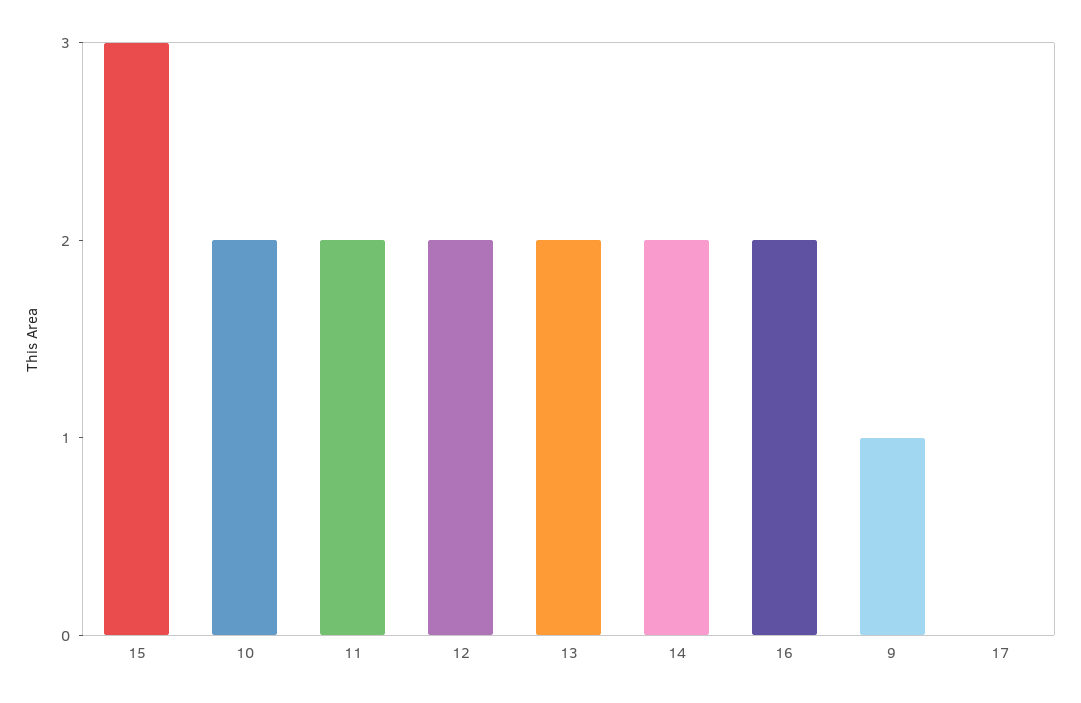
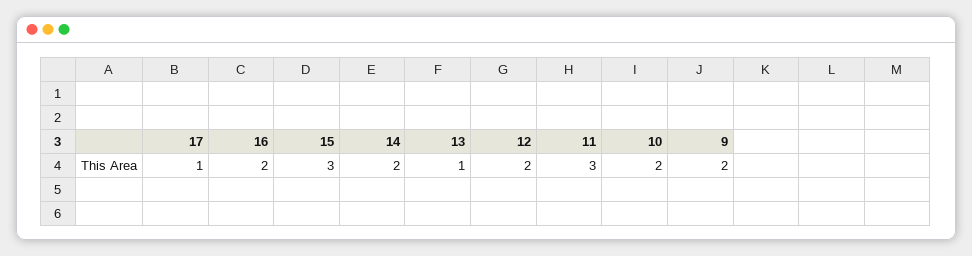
  {
    "15": 3,
    "10": 2,
-   "11": 2,
+   "11": 3,
    "12": 2,
-   "13": 2,
+   "13": 1,
    "14": 2,
    "16": 2,
-   "9": 1,
+   "9": 2,
-   "17": 0
+   "17": 1
  }

